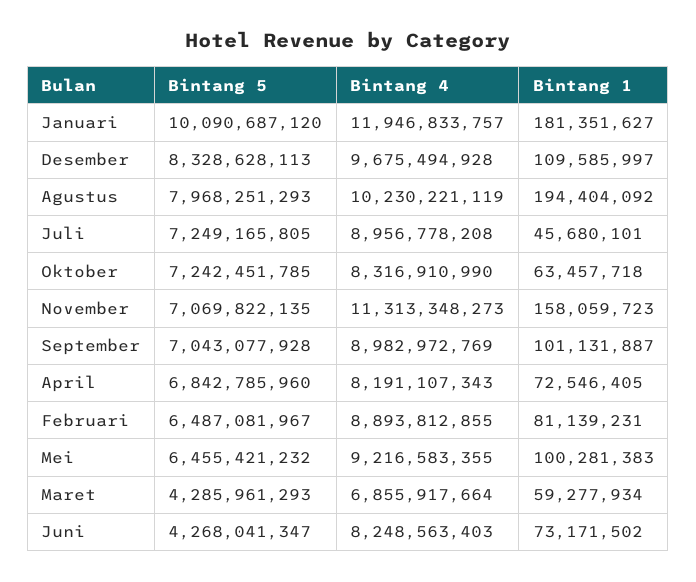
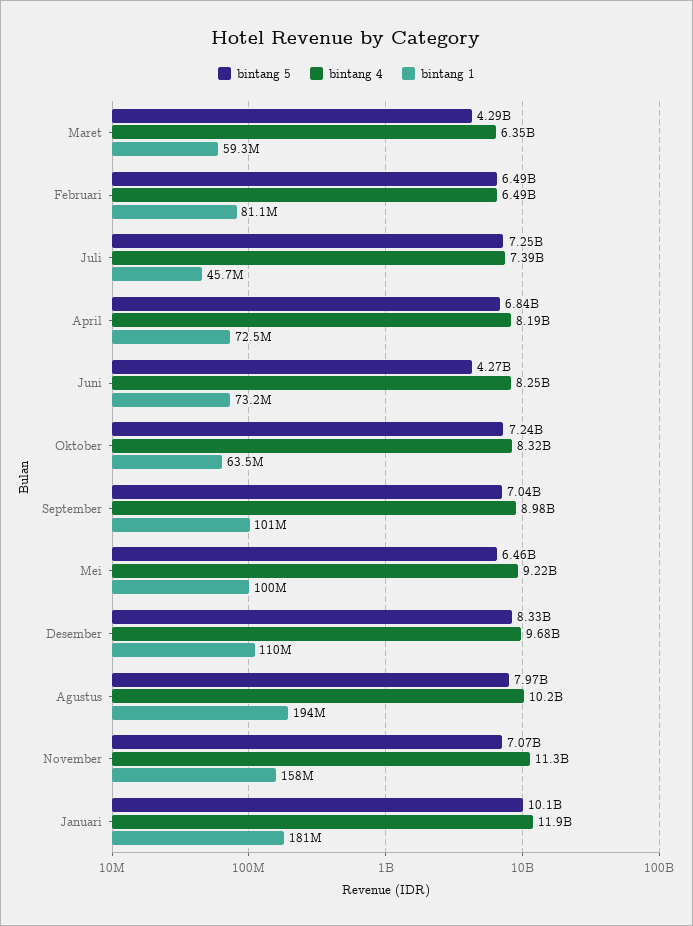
  {
    "Bintang 5": {
      "Januari": 10090687120,
      "Desember": 8328628113,
      "Agustus": 7968251293,
      "Juli": 7249165805,
      "Oktober": 7242451785,
      "November": 7069822135,
      "September": 7043077928,
      "April": 6842785960,
      "Februari": 6487081967,
      "Mei": 6455421232,
      "Maret": 4285961293,
      "Juni": 4268041347
    },
    "Bintang 4": {
      "Januari": 11946833757,
      "Desember": 9675494928,
      "Agustus": 10230221119,
-     "Juli": 8956778208,
+     "Juli": 7390000000,
      "Oktober": 8316910990,
      "November": 11313348273,
      "September": 8982972769,
      "April": 8191107343,
-     "Februari": 8893812855,
+     "Februari": 6490000000,
      "Mei": 9216583355,
-     "Maret": 6855917664,
+     "Maret": 6350000000,
      "Juni": 8248563403
    },
    "Bintang 1": {
      "Januari": 181351627,
      "Desember": 109585997,
      "Agustus": 194404092,
      "Juli": 45680101,
      "Oktober": 63457718,
      "November": 158059723,
      "September": 101131887,
      "April": 72546405,
      "Februari": 81139231,
      "Mei": 100281383,
      "Maret": 59277934,
      "Juni": 73171502
    }
  }

